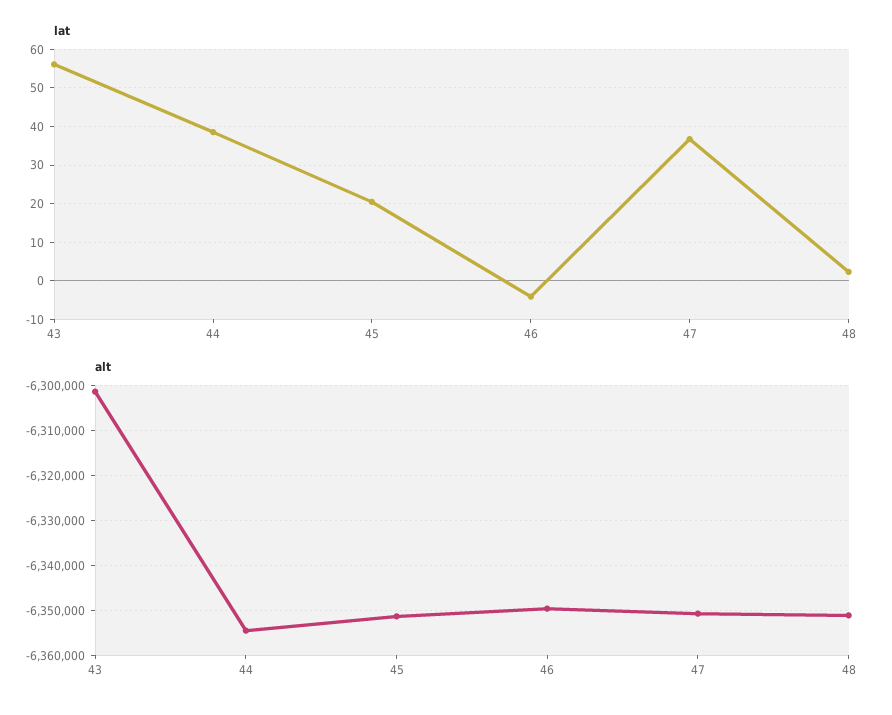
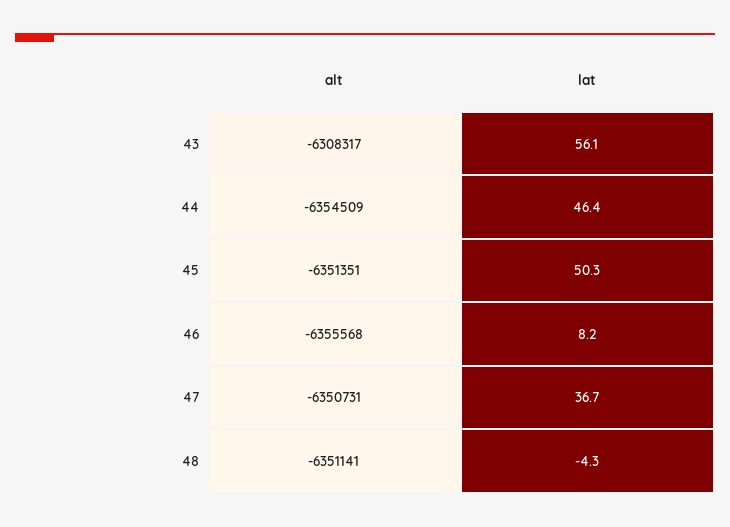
  {
    "lat": {
      "43": 56.1,
-     "44": 38,
+     "44": 46.4,
-     "45": 20,
+     "45": 50.3,
-     "46": -4,
+     "46": 8.2,
      "47": 36.7,
-     "48": 2
+     "48": -4.3
    },
    "alt": {
-     "43": -6302000,
+     "43": -6308317,
      "44": -6354509,
      "45": -6351351,
-     "46": -6350000,
+     "46": -6355568,
      "47": -6350731,
      "48": -6351141
    }
  }

